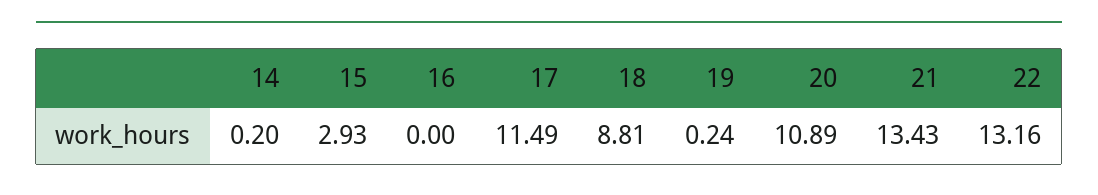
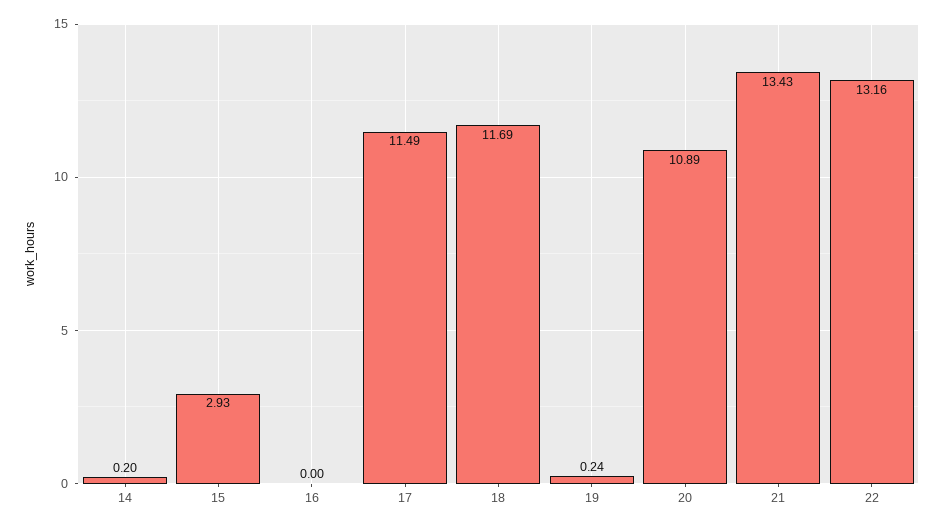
  {
    "14": 0.2,
    "15": 2.93,
    "16": 0,
    "17": 11.49,
-   "18": 8.81,
+   "18": 11.69,
    "19": 0.24,
    "20": 10.89,
    "21": 13.43,
    "22": 13.16
  }

